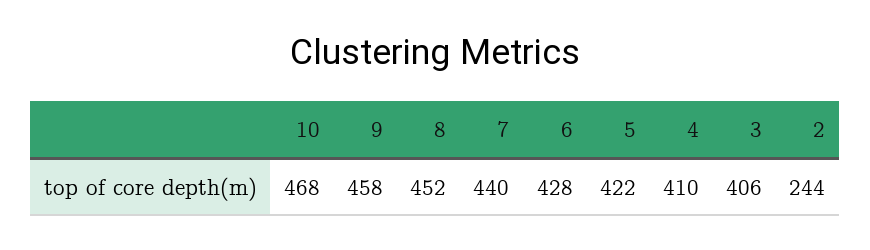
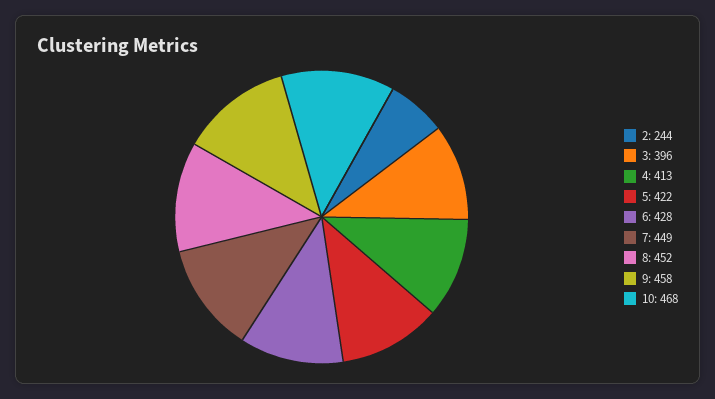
  {
    "10": 468,
    "9": 458,
    "8": 452,
-   "7": 440,
+   "7": 449,
    "6": 428,
    "5": 422,
-   "4": 410,
+   "4": 413,
-   "3": 406,
+   "3": 396,
    "2": 244
  }

